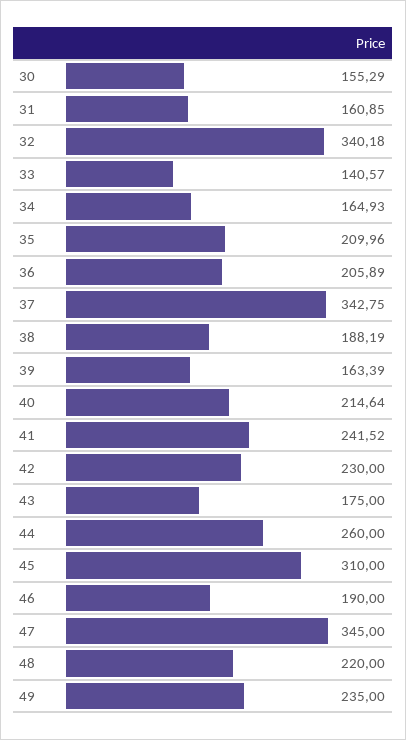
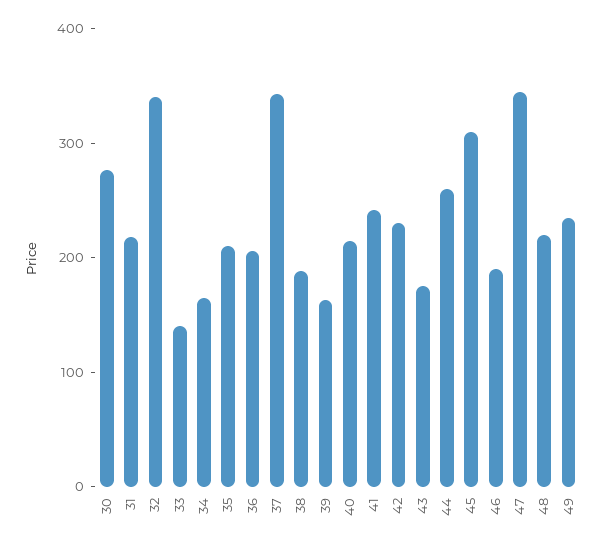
  {
-   "30": 155.29,
+   "30": 280,
-   "31": 160.85,
+   "31": 220,
    "32": 340.18,
    "33": 140.57,
    "34": 164.93,
    "35": 209.96,
    "36": 205.89,
    "37": 342.75,
    "38": 188.19,
    "39": 163.39,
    "40": 214.64,
    "41": 241.52,
    "42": 230,
    "43": 175,
    "44": 260,
    "45": 310,
    "46": 190,
    "47": 345,
    "48": 220,
    "49": 235
  }

